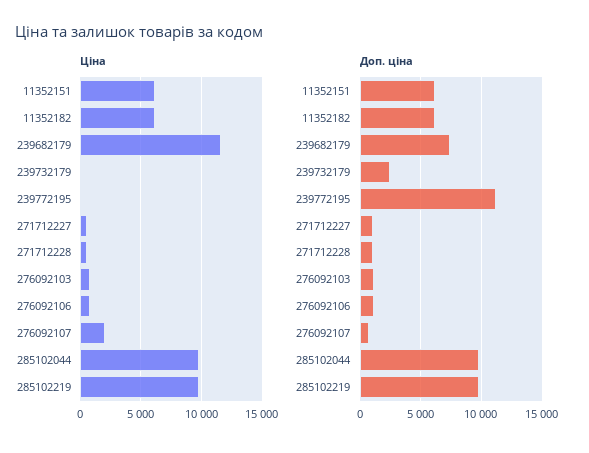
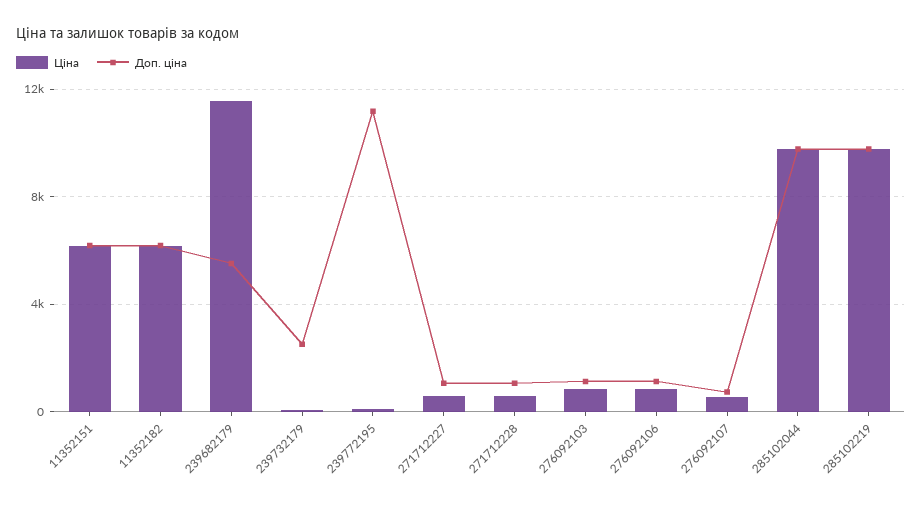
  {
    "Ціна": {
      "11352151": 6000,
      "11352182": 6000,
      "239682179": 11500,
      "239732179": 0,
      "239772195": 0,
      "271712227": 500,
      "271712228": 500,
      "276092103": 1000,
      "276092106": 1000,
-     "276092107": 2000,
+     "276092107": 500,
      "285102044": 10000,
      "285102219": 10000
    },
    "Доп. ціна": {
      "11352151": 6000,
      "11352182": 6000,
-     "239682179": 7500,
+     "239682179": 5500,
      "239732179": 2500,
      "239772195": 11000,
      "271712227": 1000,
      "271712228": 1000,
      "276092103": 1000,
      "276092106": 1000,
      "276092107": 500,
      "285102044": 10000,
      "285102219": 10000
    }
  }

